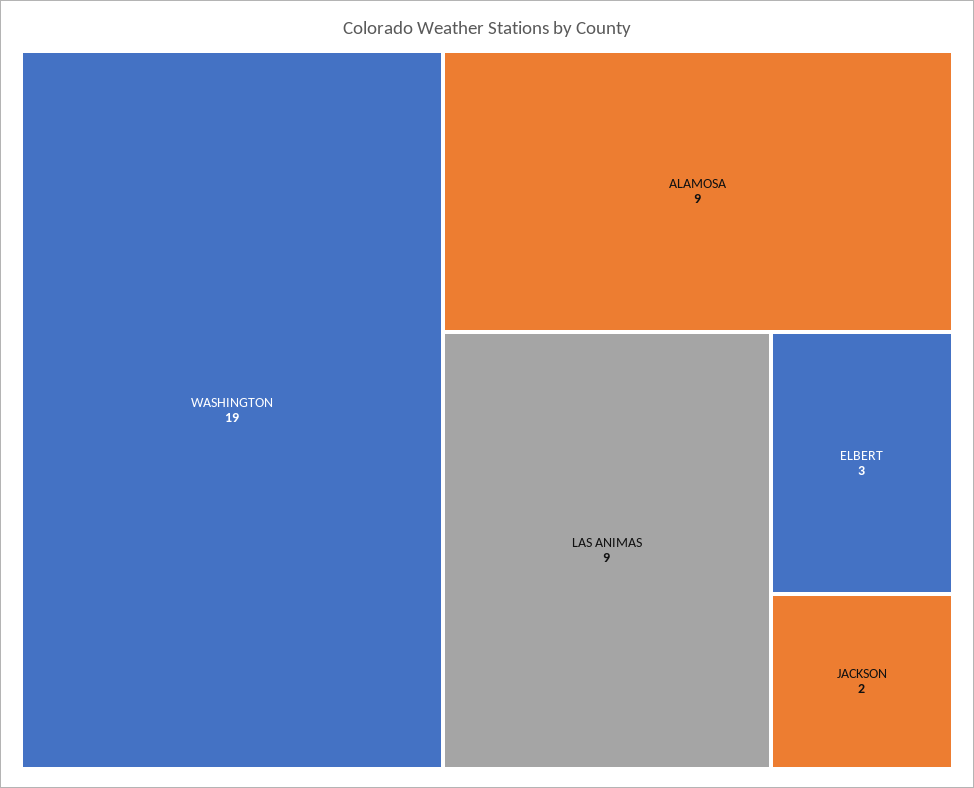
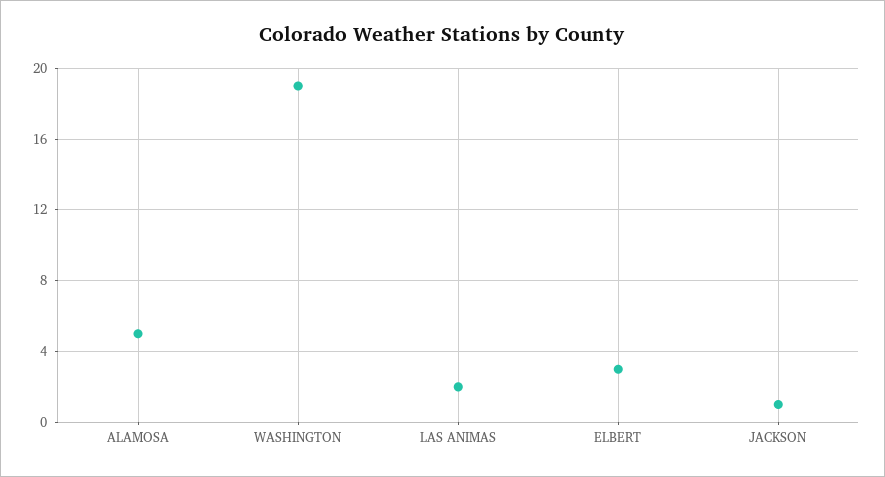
  {
    "WASHINGTON": 19,
-   "ALAMOSA": 9,
+   "ALAMOSA": 5,
-   "LAS ANIMAS": 9,
+   "LAS ANIMAS": 2,
    "ELBERT": 3,
-   "JACKSON": 2
+   "JACKSON": 1
  }

